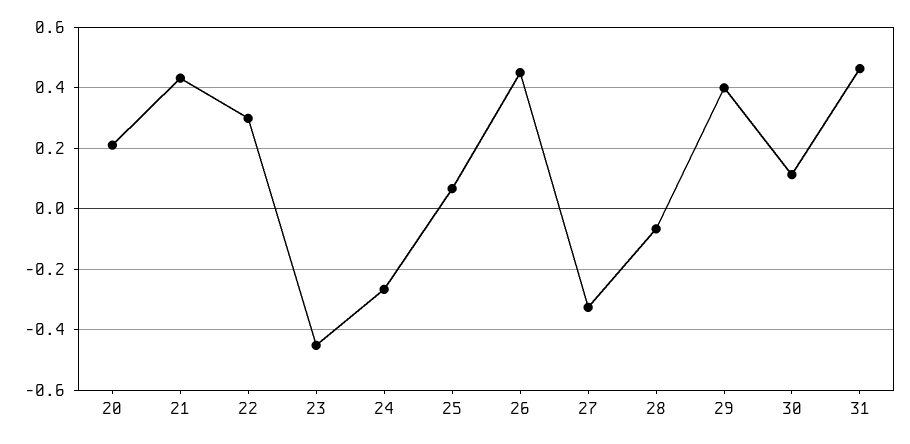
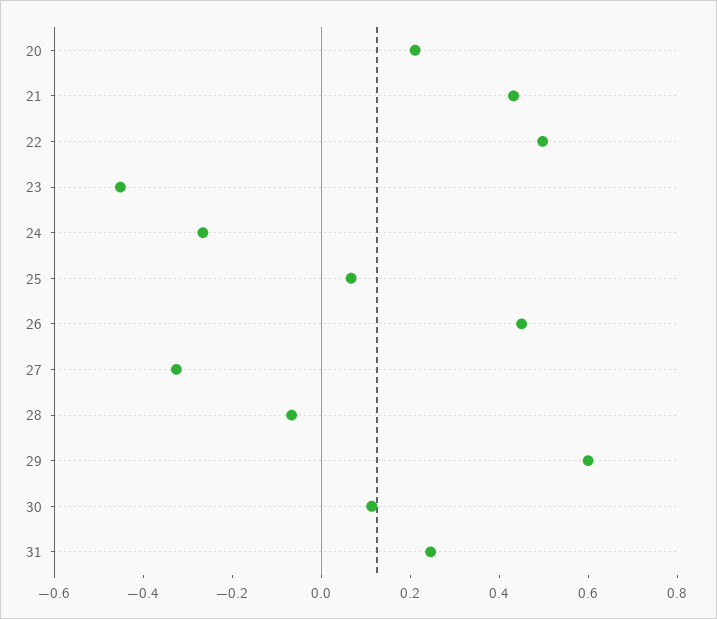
  {
    "20": 0.22,
    "21": 0.44,
-   "22": 0.3,
+   "22": 0.5,
    "23": -0.46,
    "24": -0.26,
    "25": 0.06,
    "26": 0.46,
    "27": -0.32,
    "28": -0.06,
-   "29": 0.4,
+   "29": 0.6,
    "30": 0.12,
-   "31": 0.46
+   "31": 0.25
  }

